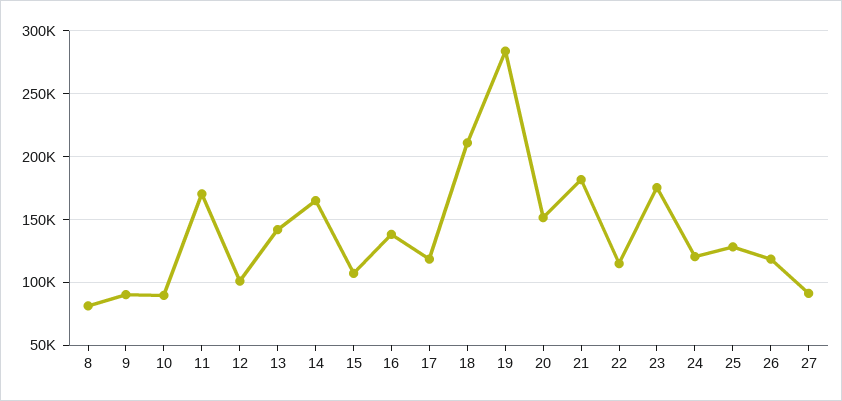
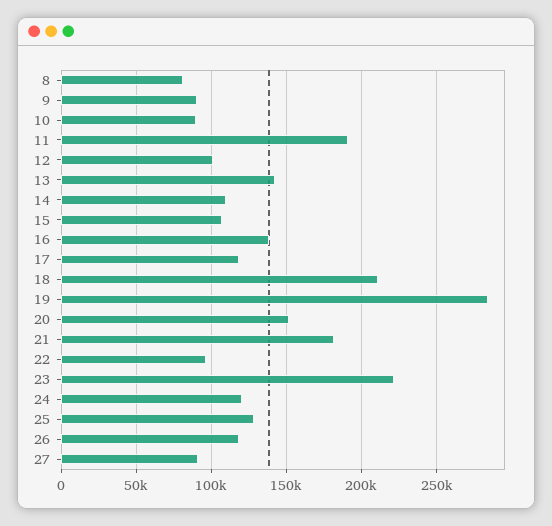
  {
    "8": 80000,
    "9": 90000,
    "10": 90000,
-   "11": 170000,
+   "11": 190000,
    "12": 100000,
    "13": 140000,
-   "14": 165000,
+   "14": 110000,
    "15": 105000,
    "16": 140000,
    "17": 120000,
    "18": 210000,
    "19": 285000,
    "20": 150000,
    "21": 180000,
-   "22": 115000,
+   "22": 95000,
-   "23": 175000,
+   "23": 220000,
    "24": 120000,
    "25": 130000,
    "26": 120000,
    "27": 90000
  }

